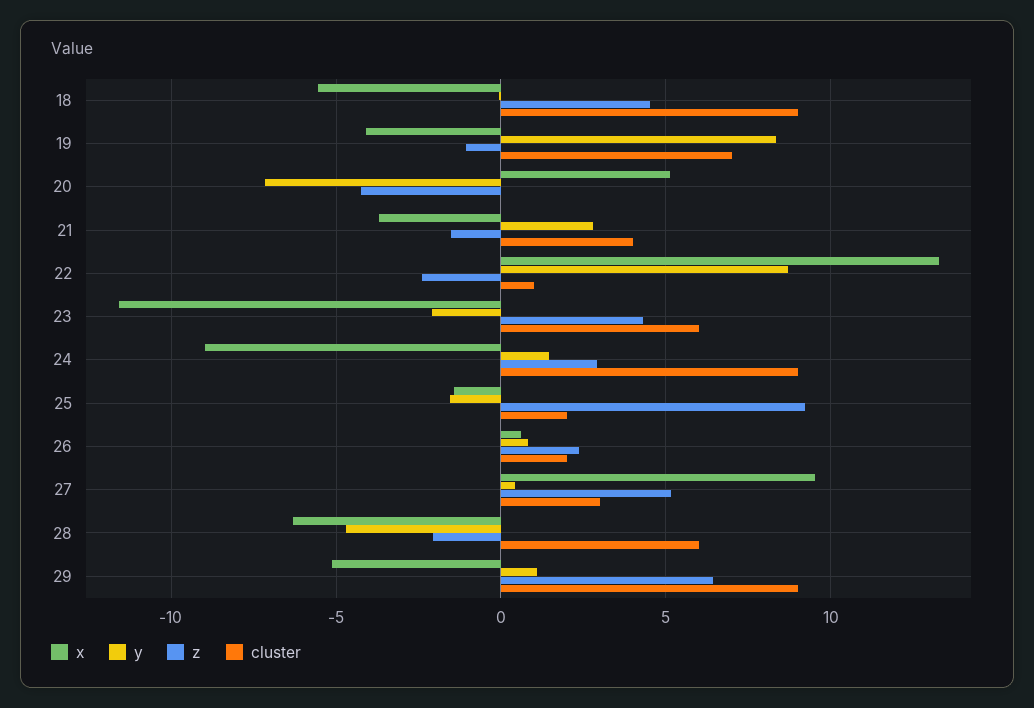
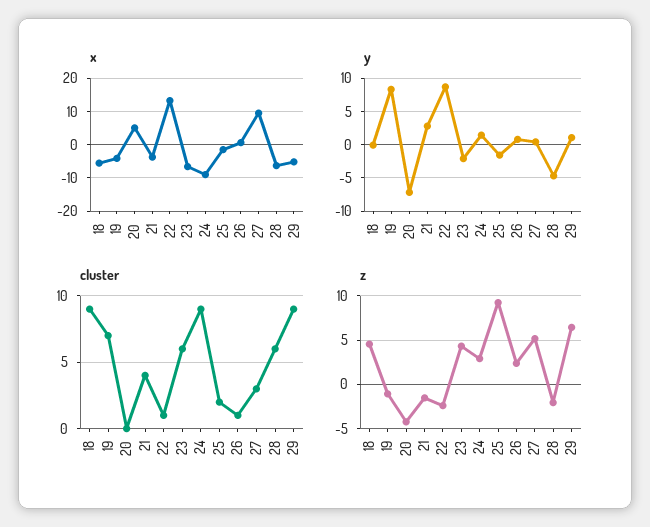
  {
    "x": {
      "18": -5.5,
      "19": -4,
      "20": 5,
      "21": -3.5,
      "22": 13.5,
-     "23": -11.5,
+     "23": -6,
      "24": -9,
      "25": -1.5,
      "26": 0.5,
      "27": 9.5,
      "28": -6.5,
      "29": -5
    },
    "y": {
      "18": 0,
      "19": 8.5,
      "20": -7,
      "21": 3,
      "22": 8.5,
      "23": -2,
      "24": 1.5,
      "25": -1.5,
      "26": 1,
      "27": 0.5,
      "28": -4.5,
      "29": 1
    },
    "z": {
      "18": 4.5,
      "19": -1,
      "20": -4,
      "21": -1.5,
      "22": -2.5,
      "23": 4.5,
      "24": 3,
      "25": 9,
      "26": 2.5,
      "27": 5,
      "28": -2,
      "29": 6.5
    },
    "cluster": {
      "18": 9,
      "19": 7,
      "20": 0,
      "21": 4,
      "22": 1,
      "23": 6,
      "24": 9,
      "25": 2,
-     "26": 2,
+     "26": 1,
      "27": 3,
      "28": 6,
      "29": 9
    }
  }

